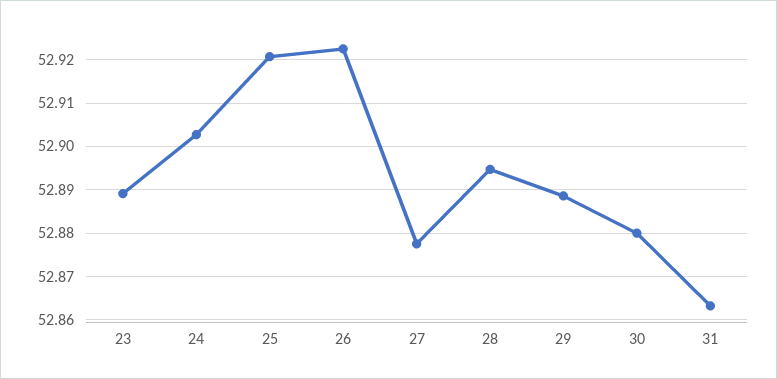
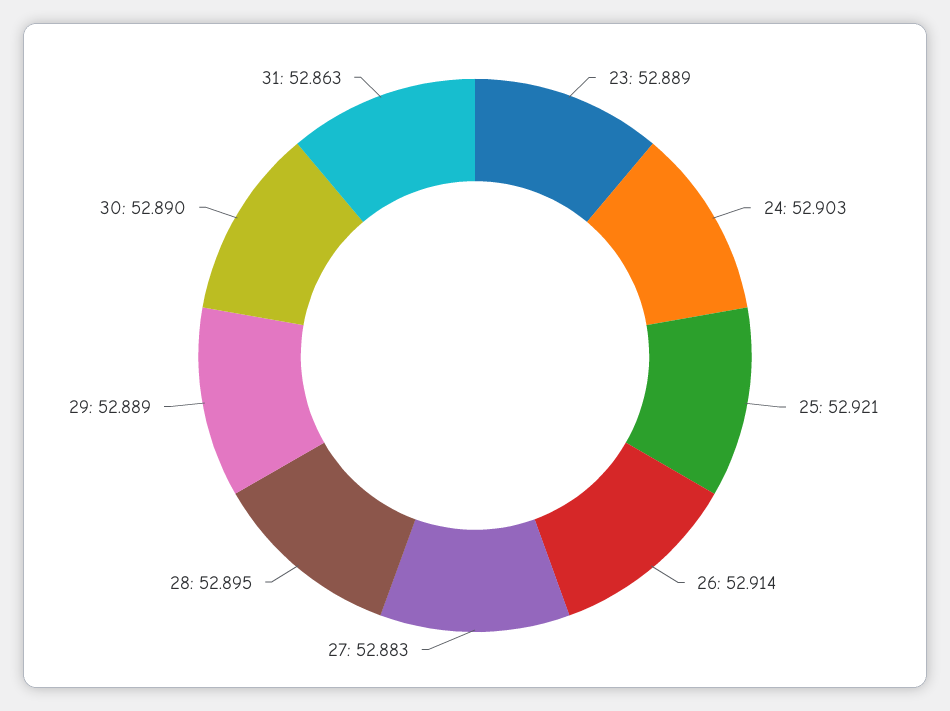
  {
    "23": 52.889,
    "24": 52.903,
    "25": 52.921,
-   "26": 52.922,
+   "26": 52.914,
-   "27": 52.878,
+   "27": 52.883,
    "28": 52.895,
    "29": 52.889,
-   "30": 52.88,
+   "30": 52.89,
    "31": 52.863
  }

